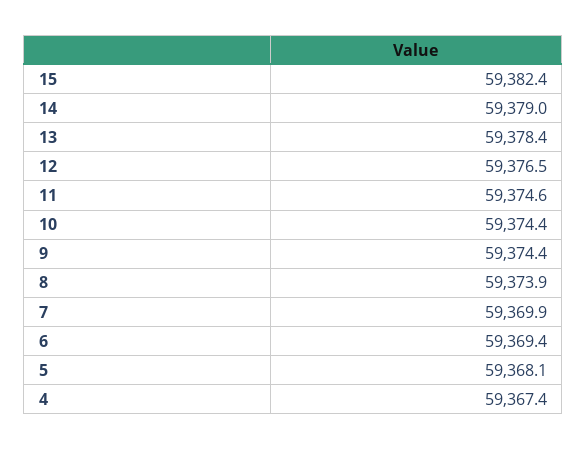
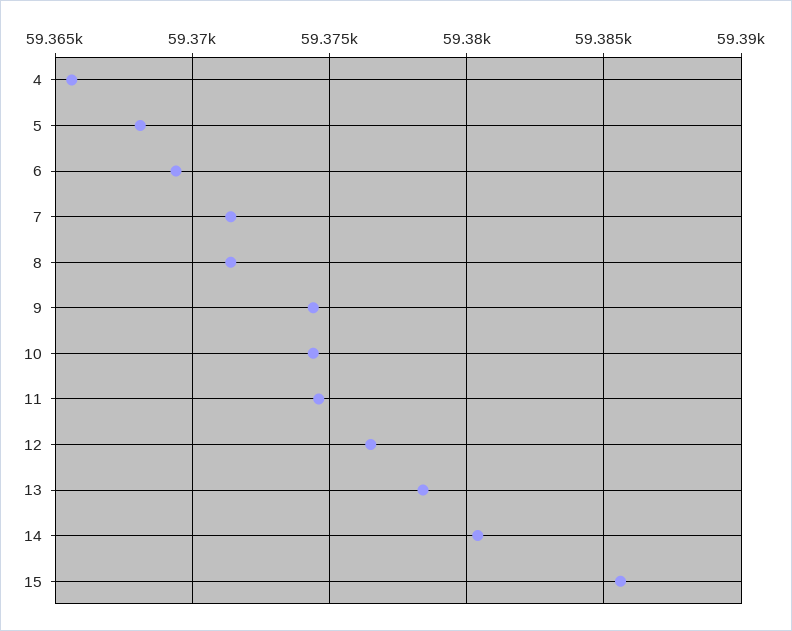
  {
-   "15": 59382.4,
+   "15": 59385.5,
-   "14": 59379,
+   "14": 59380.5,
    "13": 59378.4,
    "12": 59376.5,
    "11": 59374.6,
    "10": 59374.4,
    "9": 59374.4,
-   "8": 59373.9,
+   "8": 59371.5,
-   "7": 59369.9,
+   "7": 59371.5,
    "6": 59369.4,
    "5": 59368.1,
-   "4": 59367.4
+   "4": 59365.5
  }

